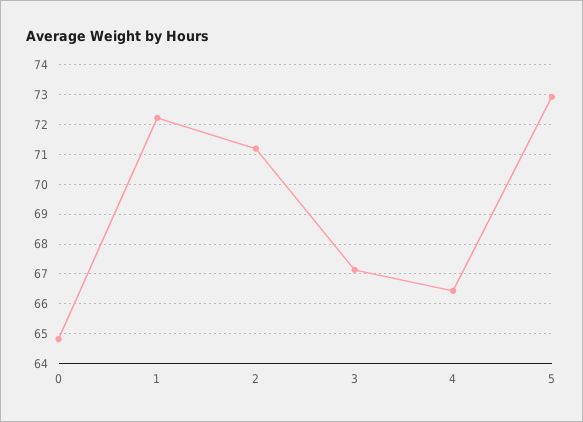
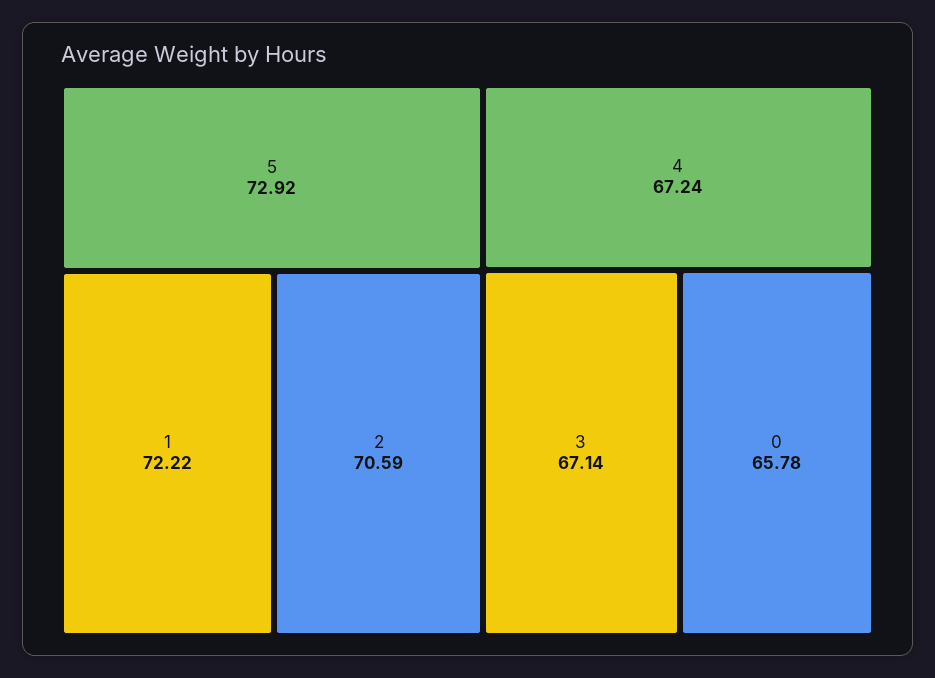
  {
-   "0": 64.75,
+   "0": 65.78,
    "1": 72.22,
-   "2": 71.25,
+   "2": 70.59,
    "3": 67.14,
-   "4": 66.5,
+   "4": 67.24,
    "5": 72.92
  }

